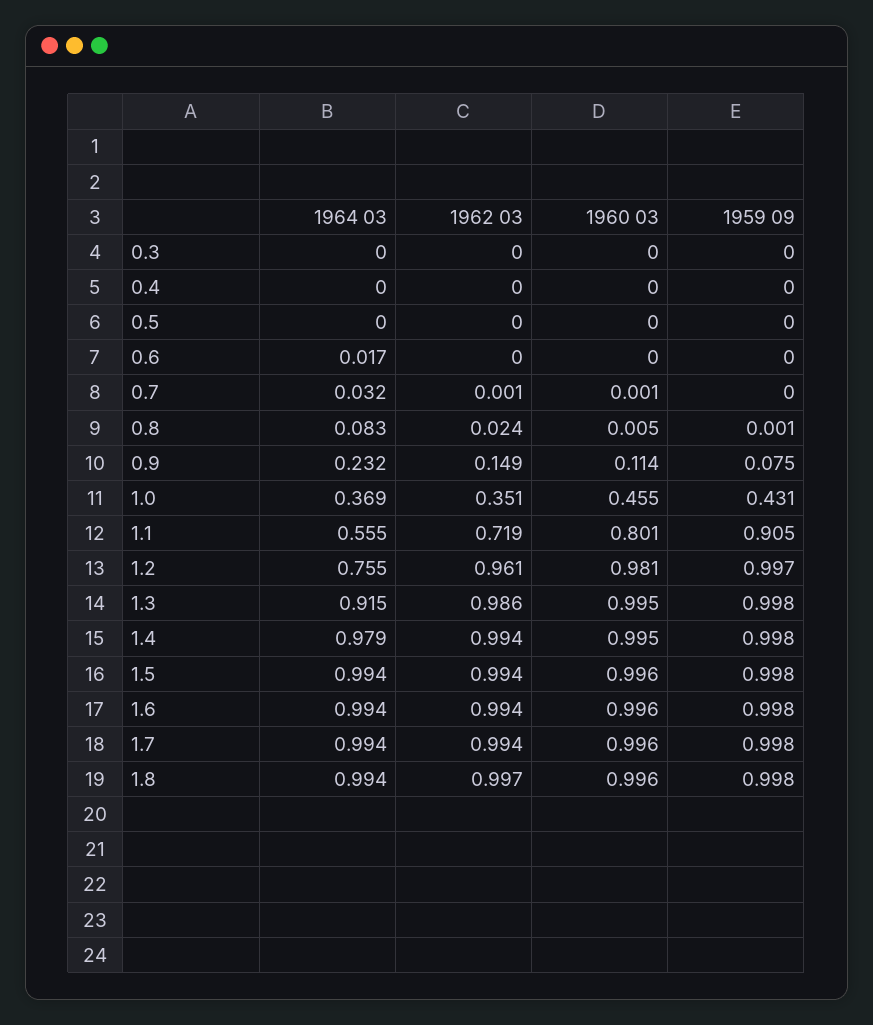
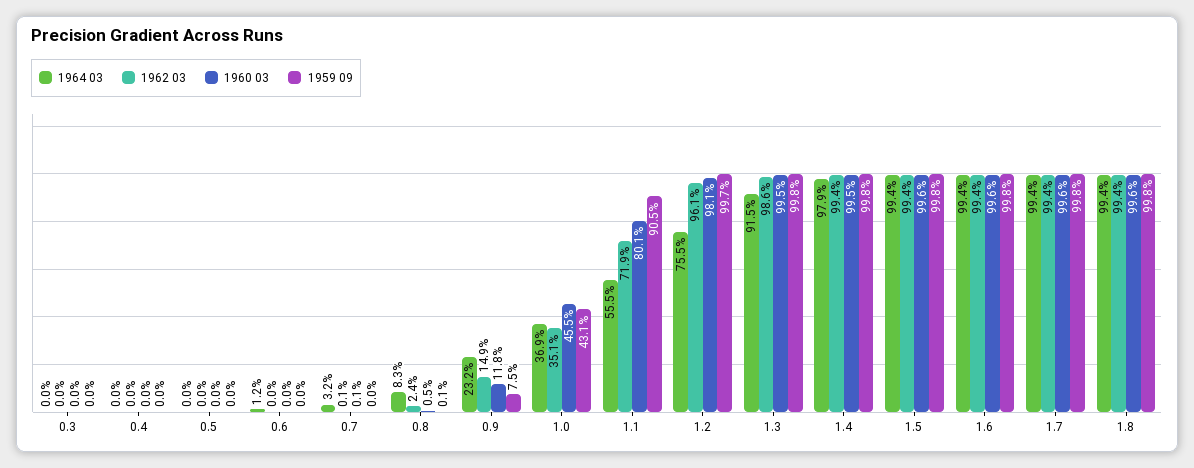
  {
    "1964 03": {
      "0.3": 0,
      "0.4": 0,
      "0.5": 0,
-     "0.6": 0.017,
+     "0.6": 0.012,
      "0.7": 0.032,
      "0.8": 0.083,
      "0.9": 0.232,
      "1.0": 0.369,
      "1.1": 0.555,
      "1.2": 0.755,
      "1.3": 0.915,
      "1.4": 0.979,
      "1.5": 0.994,
      "1.6": 0.994,
      "1.7": 0.994,
      "1.8": 0.994
    },
    "1962 03": {
      "0.3": 0,
      "0.4": 0,
      "0.5": 0,
      "0.6": 0,
      "0.7": 0.001,
      "0.8": 0.024,
      "0.9": 0.149,
      "1.0": 0.351,
      "1.1": 0.719,
      "1.2": 0.961,
      "1.3": 0.986,
      "1.4": 0.994,
      "1.5": 0.994,
      "1.6": 0.994,
      "1.7": 0.994,
-     "1.8": 0.997
+     "1.8": 0.994
    },
    "1960 03": {
      "0.3": 0,
      "0.4": 0,
      "0.5": 0,
      "0.6": 0,
      "0.7": 0.001,
      "0.8": 0.005,
-     "0.9": 0.114,
+     "0.9": 0.118,
      "1.0": 0.455,
      "1.1": 0.801,
      "1.2": 0.981,
      "1.3": 0.995,
      "1.4": 0.995,
      "1.5": 0.996,
      "1.6": 0.996,
      "1.7": 0.996,
      "1.8": 0.996
    },
    "1959 09": {
      "0.3": 0,
      "0.4": 0,
      "0.5": 0,
      "0.6": 0,
      "0.7": 0,
      "0.8": 0.001,
      "0.9": 0.075,
      "1.0": 0.431,
      "1.1": 0.905,
      "1.2": 0.997,
      "1.3": 0.998,
      "1.4": 0.998,
      "1.5": 0.998,
      "1.6": 0.998,
      "1.7": 0.998,
      "1.8": 0.998
    }
  }

